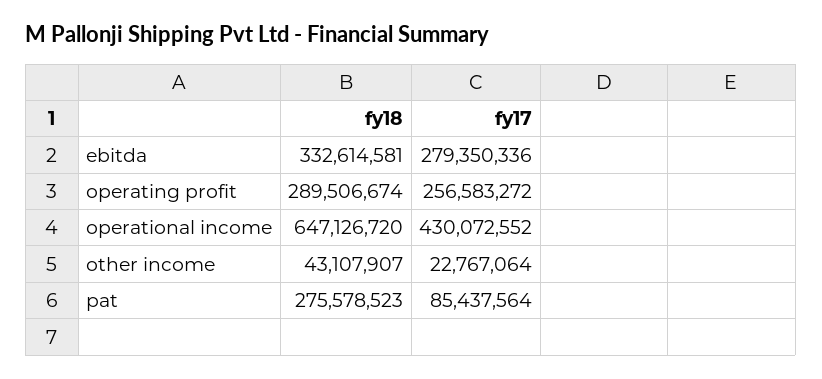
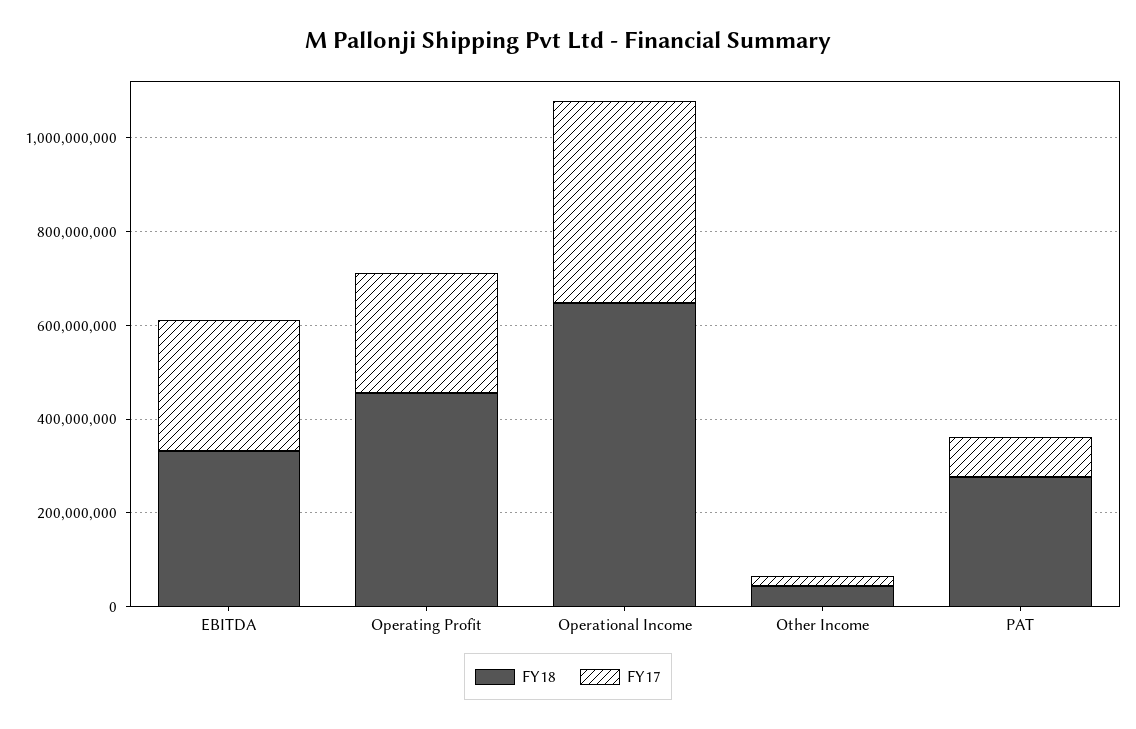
  {
    "fy18": {
      "ebitda": 332614581,
-     "operating profit": 289506674,
+     "operating profit": 450000000,
      "operational income": 647126720,
      "other income": 43107907,
      "pat": 275578523
    },
    "fy17": {
      "ebitda": 279350336,
      "operating profit": 256583272,
      "operational income": 430072552,
      "other income": 22767064,
      "pat": 85437564
    }
  }

